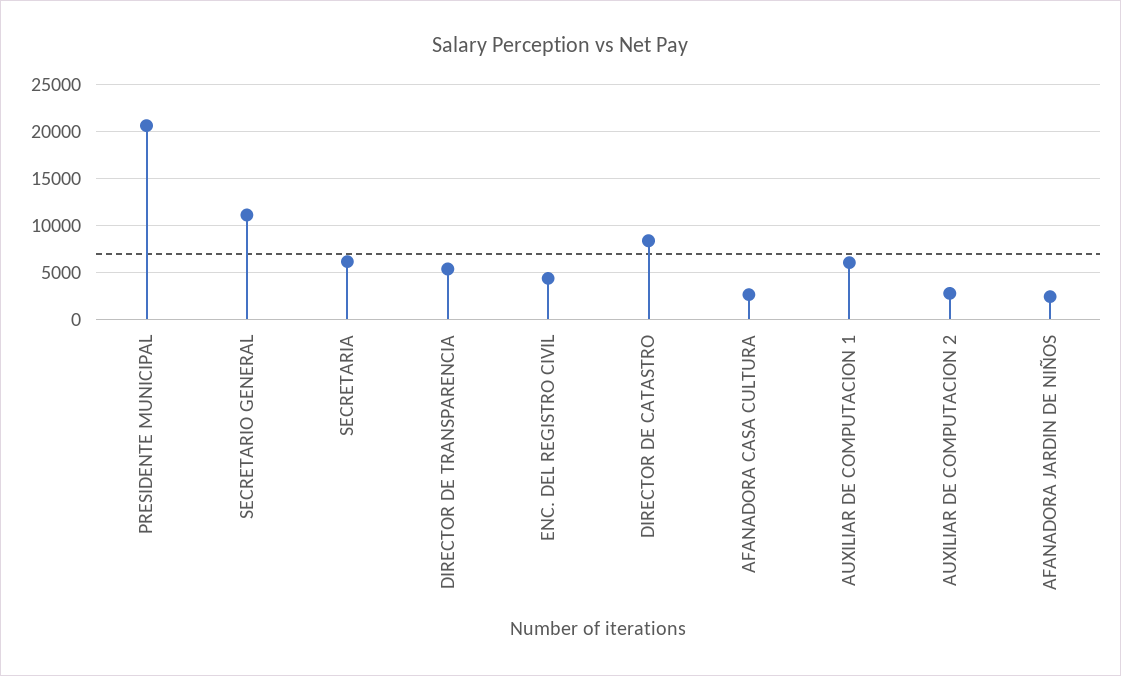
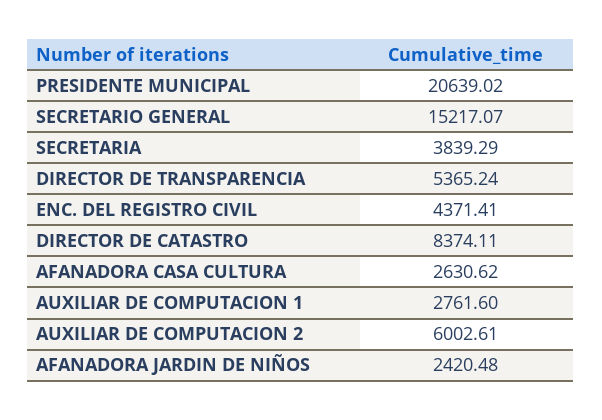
  {
    "PRESIDENTE MUNICIPAL": 20639.02,
-   "SECRETARIO GENERAL": 11000,
+   "SECRETARIO GENERAL": 15217.07,
-   "SECRETARIA": 6000,
+   "SECRETARIA": 3839.29,
    "DIRECTOR DE TRANSPARENCIA": 5365.24,
    "ENC. DEL REGISTRO CIVIL": 4371.41,
    "DIRECTOR DE CATASTRO": 8374.11,
    "AFANADORA CASA CULTURA": 2630.62,
-   "AUXILIAR DE COMPUTACION 1": 6000,
+   "AUXILIAR DE COMPUTACION 1": 2761.6,
-   "AUXILIAR DE COMPUTACION 2": 3000,
+   "AUXILIAR DE COMPUTACION 2": 6002.61,
    "AFANADORA JARDIN DE NIÑOS": 2420.48
  }

